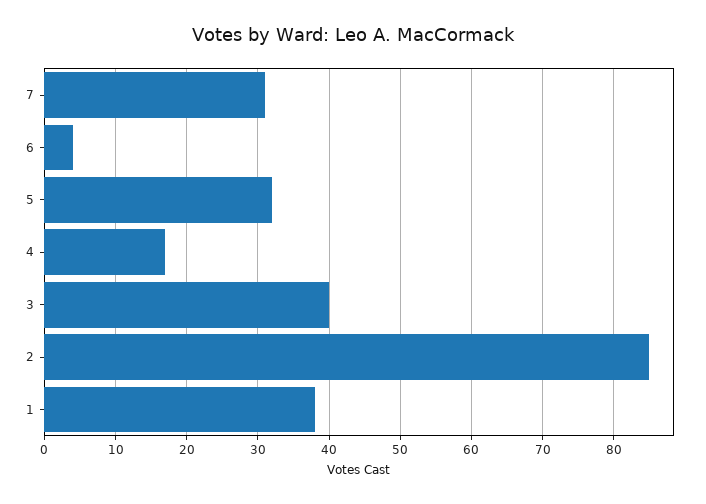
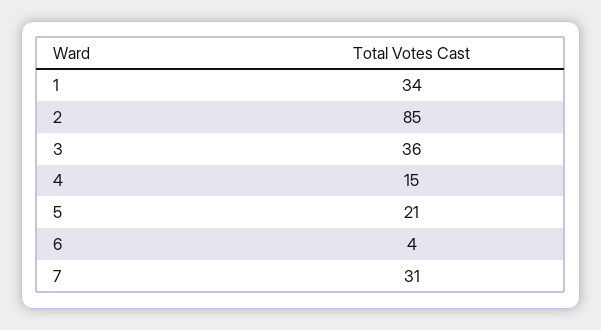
  {
    "7": 31,
    "6": 4,
-   "5": 32,
+   "5": 21,
-   "4": 17,
+   "4": 15,
-   "3": 40,
+   "3": 36,
    "2": 85,
-   "1": 38
+   "1": 34
  }

